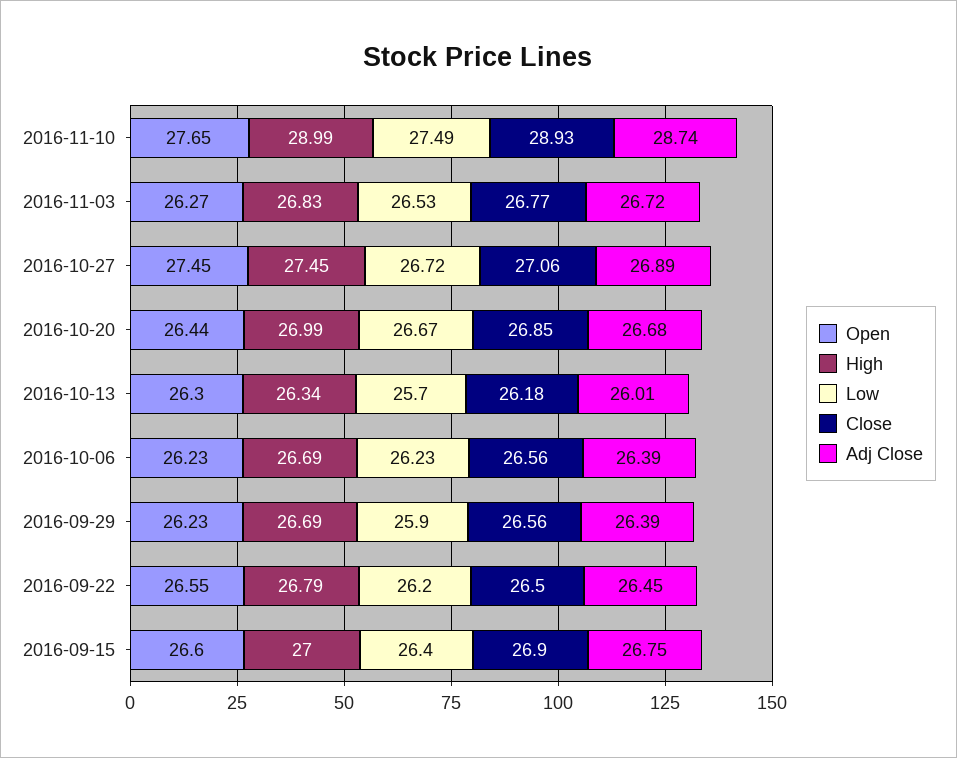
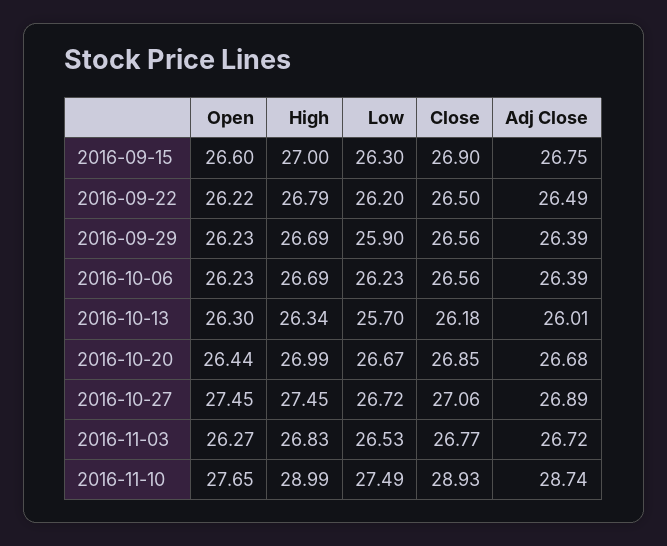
  {
    "Open": {
      "2016-11-10": 27.65,
      "2016-11-03": 26.27,
      "2016-10-27": 27.45,
      "2016-10-20": 26.44,
      "2016-10-13": 26.3,
      "2016-10-06": 26.23,
      "2016-09-29": 26.23,
-     "2016-09-22": 26.55,
+     "2016-09-22": 26.22,
      "2016-09-15": 26.6
    },
    "High": {
      "2016-11-10": 28.99,
      "2016-11-03": 26.83,
      "2016-10-27": 27.45,
      "2016-10-20": 26.99,
      "2016-10-13": 26.34,
      "2016-10-06": 26.69,
      "2016-09-29": 26.69,
      "2016-09-22": 26.79,
      "2016-09-15": 27
    },
    "Low": {
      "2016-11-10": 27.49,
      "2016-11-03": 26.53,
      "2016-10-27": 26.72,
      "2016-10-20": 26.67,
      "2016-10-13": 25.7,
      "2016-10-06": 26.23,
      "2016-09-29": 25.9,
      "2016-09-22": 26.2,
-     "2016-09-15": 26.4
+     "2016-09-15": 26.3
    },
    "Close": {
      "2016-11-10": 28.93,
      "2016-11-03": 26.77,
      "2016-10-27": 27.06,
      "2016-10-20": 26.85,
      "2016-10-13": 26.18,
      "2016-10-06": 26.56,
      "2016-09-29": 26.56,
      "2016-09-22": 26.5,
      "2016-09-15": 26.9
    },
    "Adj Close": {
      "2016-11-10": 28.74,
      "2016-11-03": 26.72,
      "2016-10-27": 26.89,
      "2016-10-20": 26.68,
      "2016-10-13": 26.01,
      "2016-10-06": 26.39,
      "2016-09-29": 26.39,
-     "2016-09-22": 26.45,
+     "2016-09-22": 26.49,
      "2016-09-15": 26.75
    }
  }

